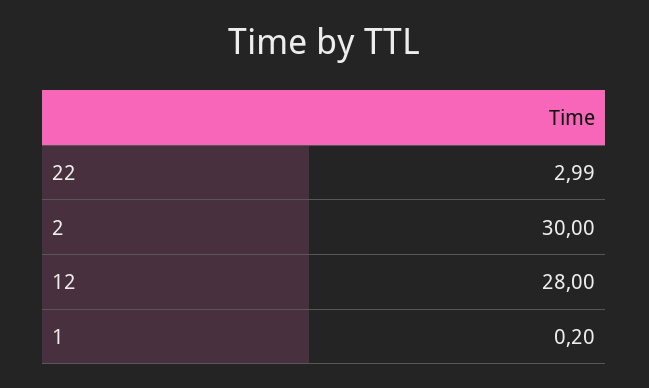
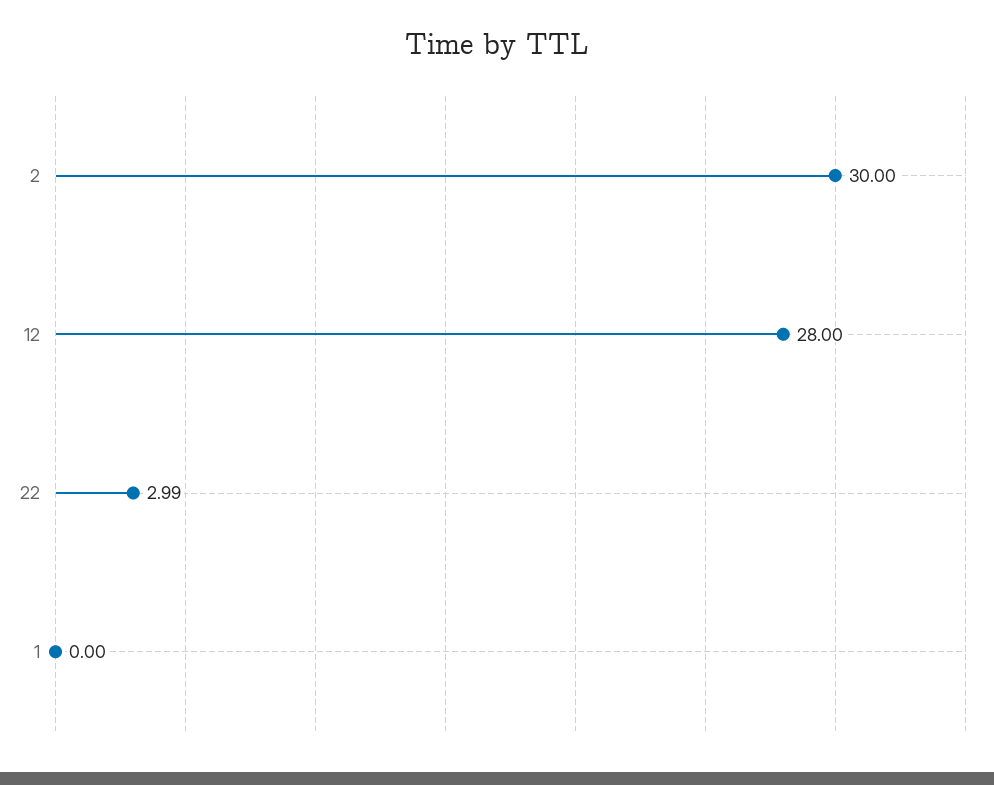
  {
    "22": 2.99,
    "2": 30,
    "12": 28,
-   "1": 0.2
+   "1": 0
  }

